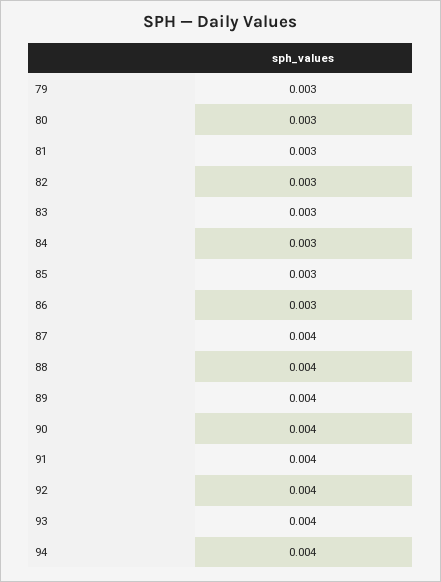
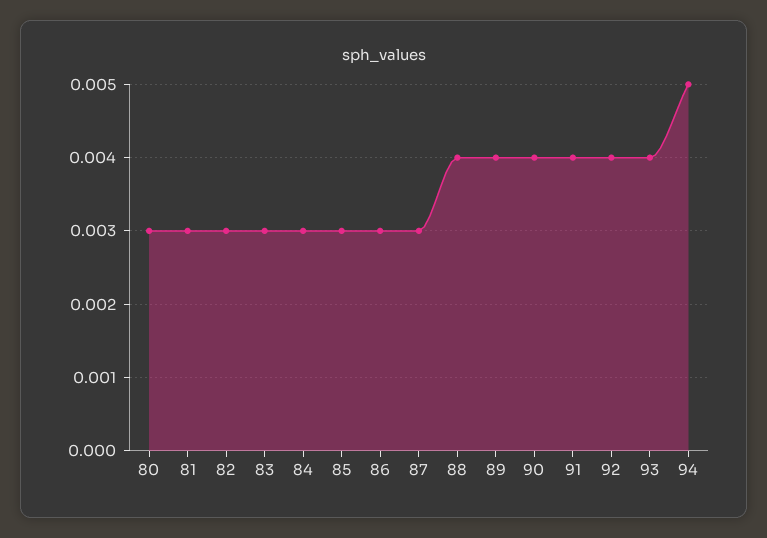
  {
-   "79": 0.003,
    "80": 0.003,
    "81": 0.003,
    "82": 0.003,
    "83": 0.003,
    "84": 0.003,
    "85": 0.003,
    "86": 0.003,
-   "87": 0.004,
+   "87": 0.003,
    "88": 0.004,
    "89": 0.004,
    "90": 0.004,
    "91": 0.004,
    "92": 0.004,
    "93": 0.004,
-   "94": 0.004
+   "94": 0.005
  }

